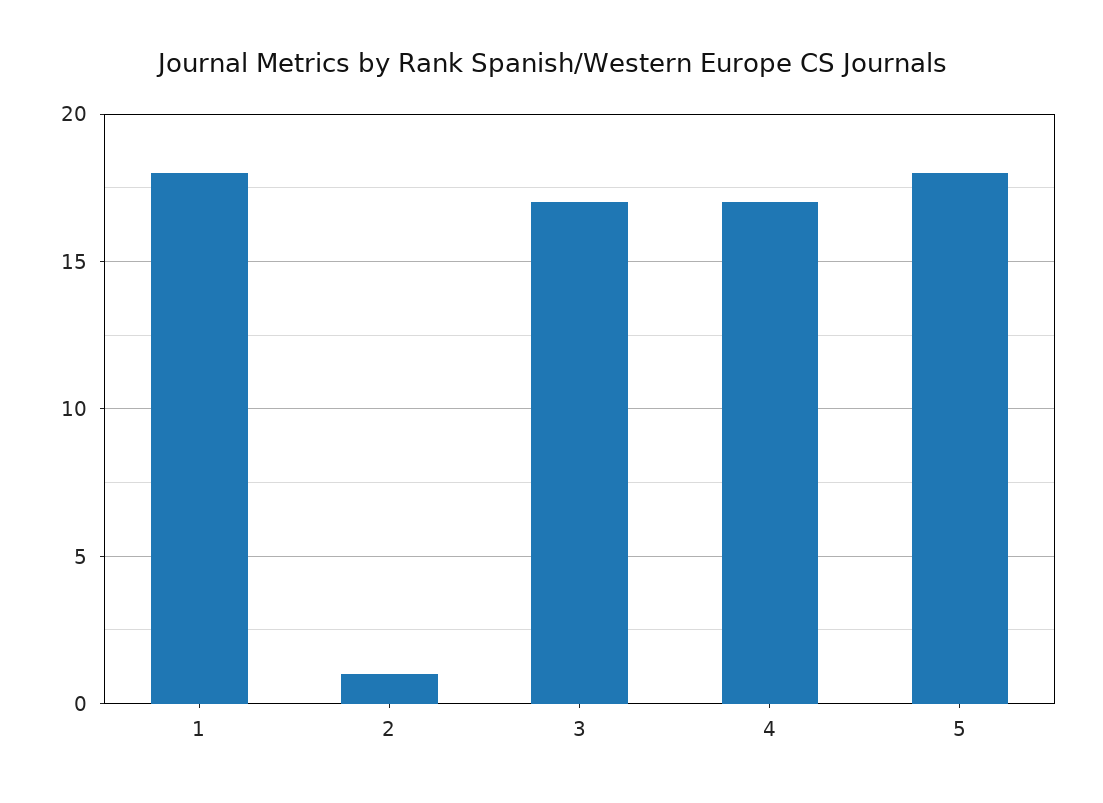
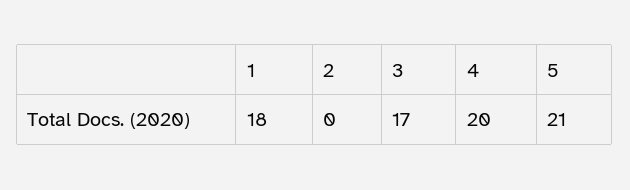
  {
    "1": 18,
-   "2": 1,
+   "2": 0,
    "3": 17,
-   "4": 17,
+   "4": 20,
-   "5": 18
+   "5": 21
  }

